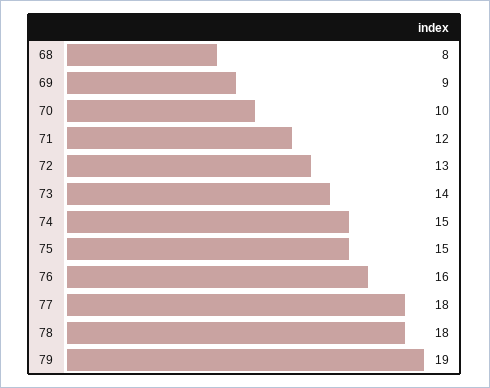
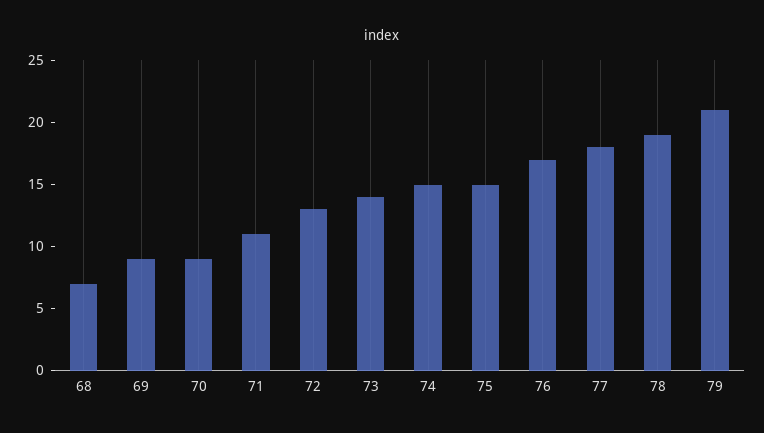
  {
-   "68": 8,
+   "68": 7,
    "69": 9,
-   "70": 10,
+   "70": 9,
-   "71": 12,
+   "71": 11,
    "72": 13,
    "73": 14,
    "74": 15,
    "75": 15,
-   "76": 16,
+   "76": 17,
    "77": 18,
-   "78": 18,
+   "78": 19,
-   "79": 19
+   "79": 21
  }

